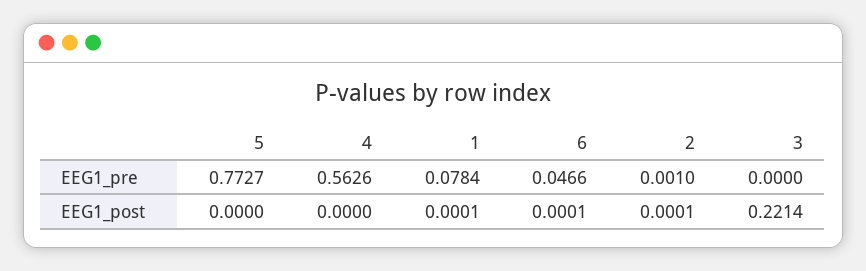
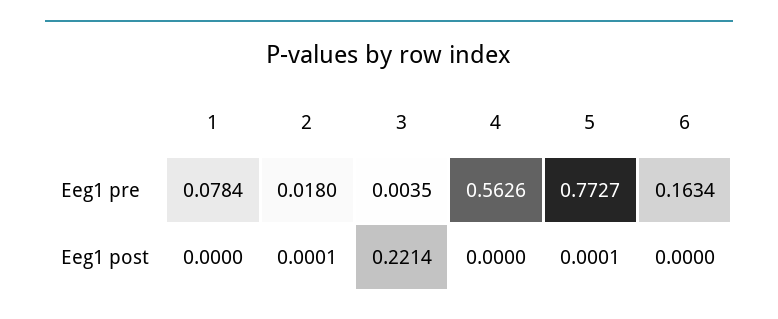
  {
    "5": {
      "EEG1_pre": 0.7727,
-     "EEG1_post": 0
+     "EEG1_post": 0.0001
    },
    "4": {
      "EEG1_pre": 0.5626,
      "EEG1_post": 0
    },
    "1": {
      "EEG1_pre": 0.0784,
-     "EEG1_post": 0.0001
+     "EEG1_post": 0
    },
    "6": {
-     "EEG1_pre": 0.0466,
+     "EEG1_pre": 0.1634,
-     "EEG1_post": 0.0001
+     "EEG1_post": 0
    },
    "2": {
-     "EEG1_pre": 0.001,
+     "EEG1_pre": 0.018,
      "EEG1_post": 0.0001
    },
    "3": {
-     "EEG1_pre": 0,
+     "EEG1_pre": 0.0035,
      "EEG1_post": 0.2214
    }
  }

